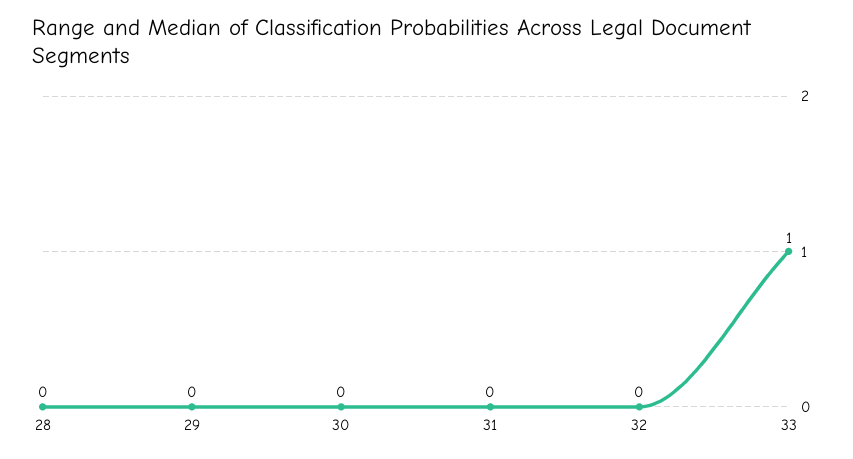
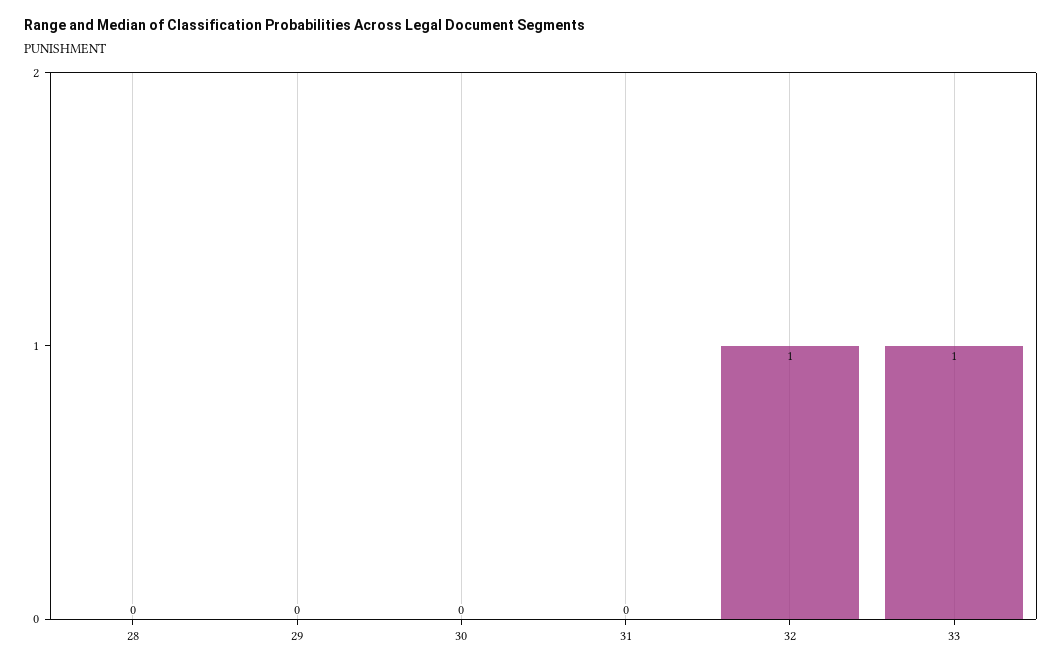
  {
    "28": 0,
    "29": 0,
    "30": 0,
    "31": 0,
-   "32": 0,
+   "32": 1,
    "33": 1
  }

